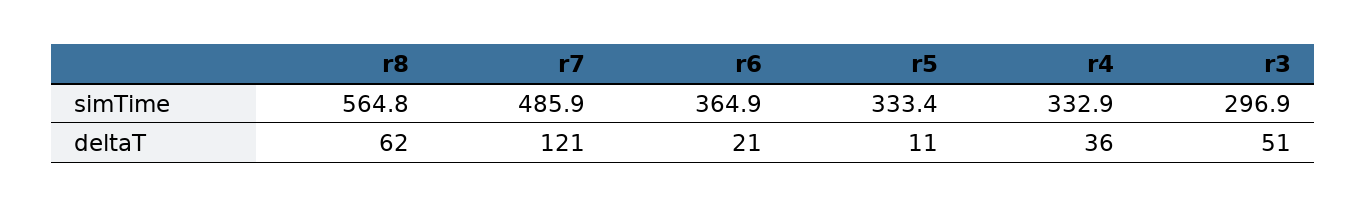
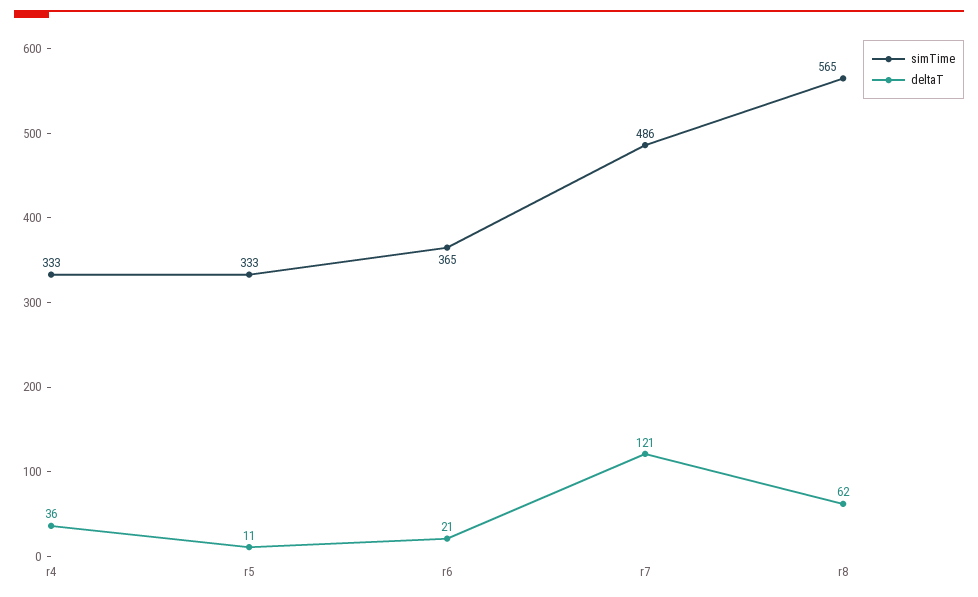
  {
    "simTime": {
      "r8": 564.8,
      "r7": 485.9,
      "r6": 364.9,
      "r5": 333.4,
-     "r4": 332.9,
+     "r4": 332.9
-     "r3": 296.9
    },
    "deltaT": {
      "r8": 62,
      "r7": 121,
      "r6": 21,
      "r5": 11,
-     "r4": 36,
+     "r4": 36
-     "r3": 51
    }
  }

